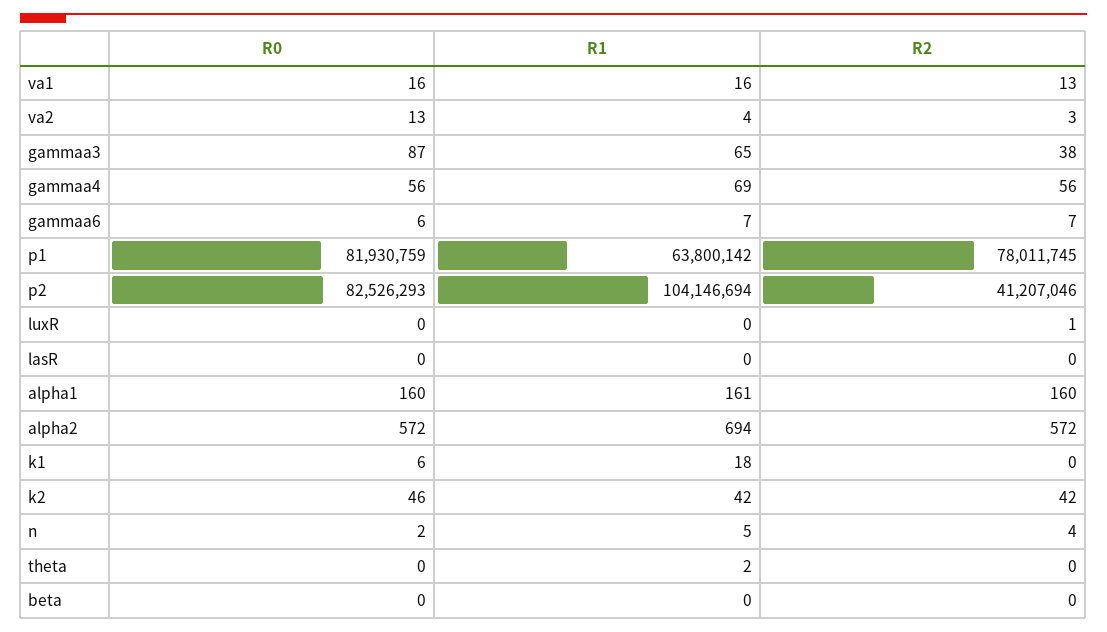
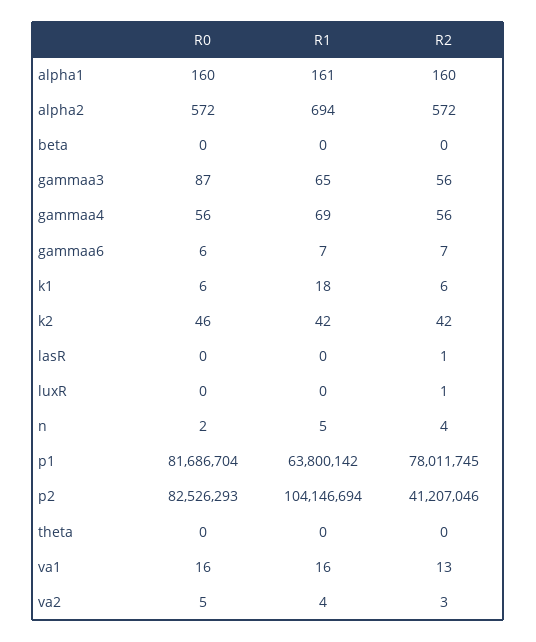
  {
    "R0": {
      "va1": 16,
-     "va2": 13,
+     "va2": 5,
      "gammaa3": 87,
      "gammaa4": 56,
      "gammaa6": 6,
-     "p1": 81930759,
+     "p1": 81686704,
      "p2": 82526293,
      "luxR": 0,
      "lasR": 0,
      "alpha1": 160,
      "alpha2": 572,
      "k1": 6,
      "k2": 46,
      "n": 2,
      "theta": 0,
      "beta": 0
    },
    "R1": {
      "va1": 16,
      "va2": 4,
      "gammaa3": 65,
      "gammaa4": 69,
      "gammaa6": 7,
      "p1": 63800142,
      "p2": 104146694,
      "luxR": 0,
      "lasR": 0,
      "alpha1": 161,
      "alpha2": 694,
      "k1": 18,
      "k2": 42,
      "n": 5,
-     "theta": 2,
+     "theta": 0,
      "beta": 0
    },
    "R2": {
      "va1": 13,
      "va2": 3,
-     "gammaa3": 38,
+     "gammaa3": 56,
      "gammaa4": 56,
      "gammaa6": 7,
      "p1": 78011745,
      "p2": 41207046,
      "luxR": 1,
-     "lasR": 0,
+     "lasR": 1,
      "alpha1": 160,
      "alpha2": 572,
-     "k1": 0,
+     "k1": 6,
      "k2": 42,
      "n": 4,
      "theta": 0,
      "beta": 0
    }
  }

